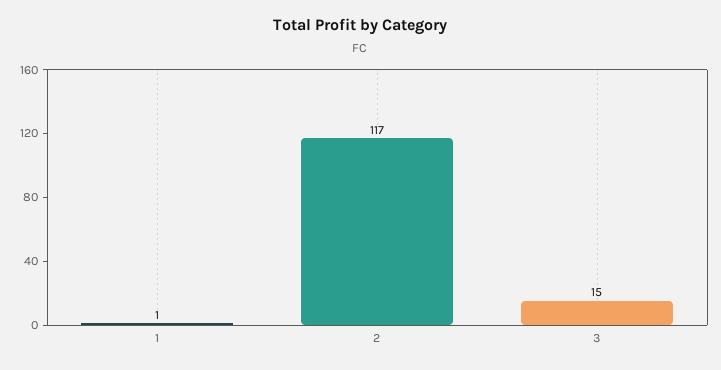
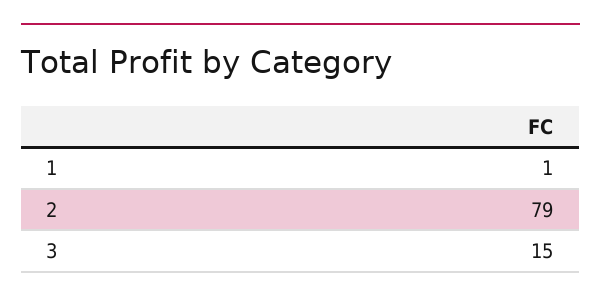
  {
    "1": 1,
-   "2": 117,
+   "2": 79,
    "3": 15
  }

